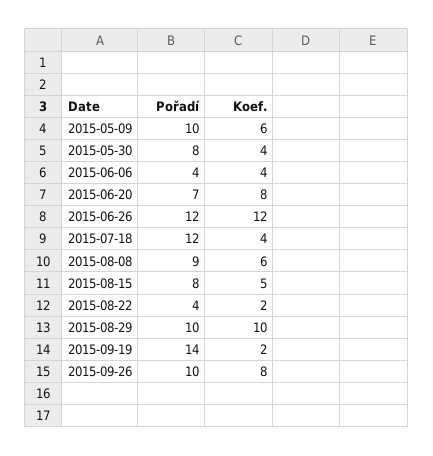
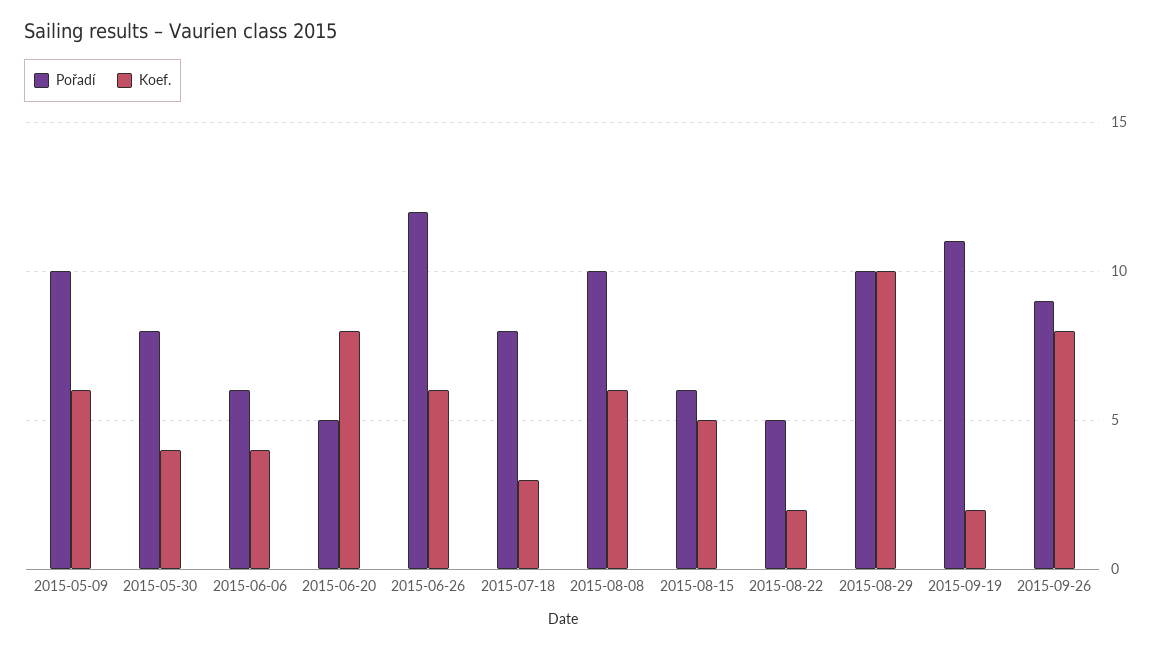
  {
    "Pořadí": {
      "2015-05-09": 10,
      "2015-05-30": 8,
-     "2015-06-06": 4,
+     "2015-06-06": 6,
-     "2015-06-20": 7,
+     "2015-06-20": 5,
      "2015-06-26": 12,
-     "2015-07-18": 12,
+     "2015-07-18": 8,
-     "2015-08-08": 9,
+     "2015-08-08": 10,
-     "2015-08-15": 8,
+     "2015-08-15": 6,
-     "2015-08-22": 4,
+     "2015-08-22": 5,
      "2015-08-29": 10,
-     "2015-09-19": 14,
+     "2015-09-19": 11,
-     "2015-09-26": 10
+     "2015-09-26": 9
    },
    "Koef.": {
      "2015-05-09": 6,
      "2015-05-30": 4,
      "2015-06-06": 4,
      "2015-06-20": 8,
-     "2015-06-26": 12,
+     "2015-06-26": 6,
-     "2015-07-18": 4,
+     "2015-07-18": 3,
      "2015-08-08": 6,
      "2015-08-15": 5,
      "2015-08-22": 2,
      "2015-08-29": 10,
      "2015-09-19": 2,
      "2015-09-26": 8
    }
  }

